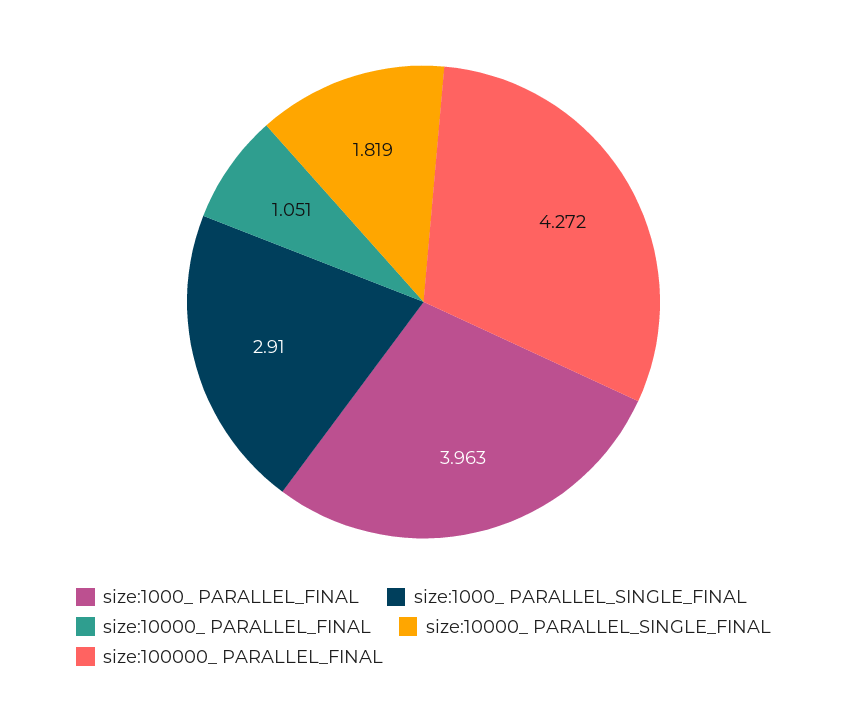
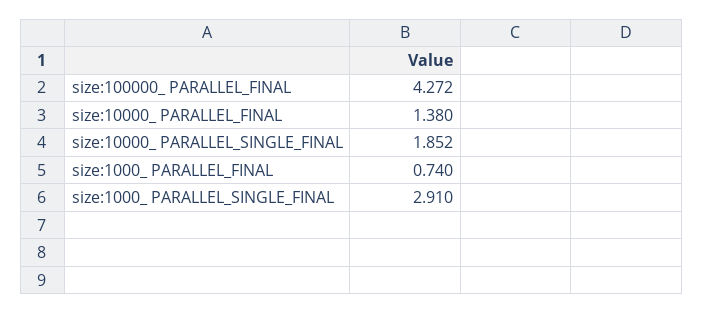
  {
-   "size:1000_ PARALLEL_FINAL": 3.963,
+   "size:1000_ PARALLEL_FINAL": 0.74,
    "size:1000_ PARALLEL_SINGLE_FINAL": 2.91,
-   "size:10000_ PARALLEL_FINAL": 1.051,
+   "size:10000_ PARALLEL_FINAL": 1.38,
-   "size:10000_ PARALLEL_SINGLE_FINAL": 1.819,
+   "size:10000_ PARALLEL_SINGLE_FINAL": 1.852,
    "size:100000_ PARALLEL_FINAL": 4.272
  }

